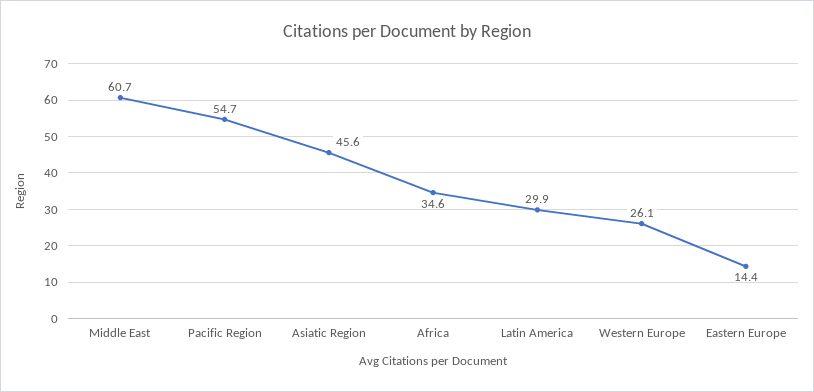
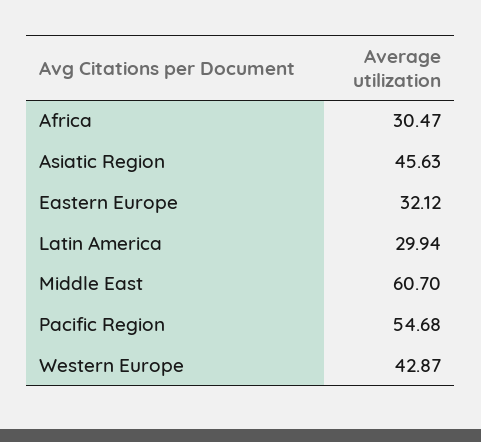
  {
    "Middle East": 60.7,
    "Pacific Region": 54.68,
    "Asiatic Region": 45.63,
-   "Africa": 34.6,
+   "Africa": 30.47,
    "Latin America": 29.94,
-   "Western Europe": 26.1,
+   "Western Europe": 42.87,
-   "Eastern Europe": 14.4
+   "Eastern Europe": 32.12
  }

